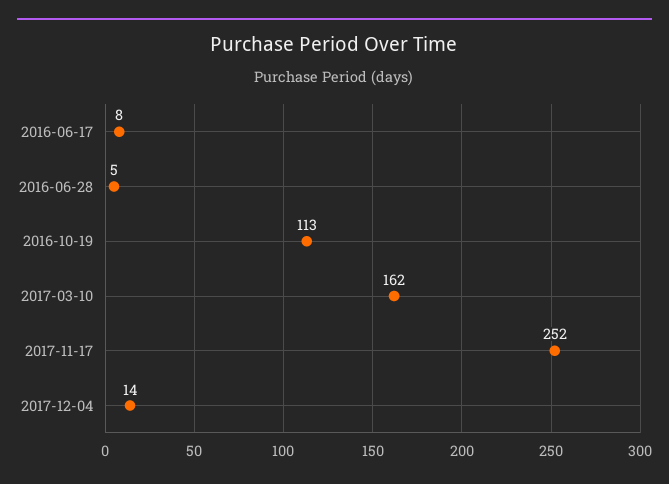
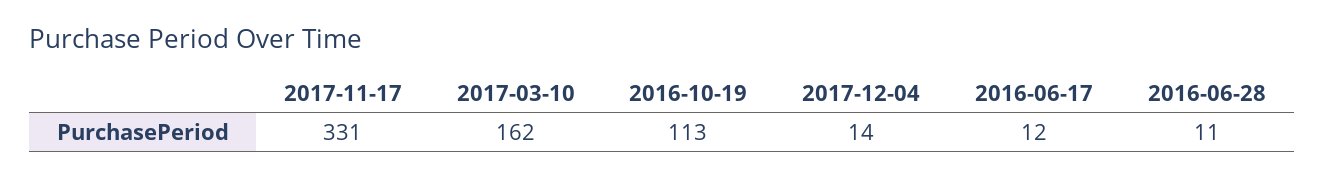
  {
-   "2016-06-17": 8,
+   "2016-06-17": 12,
-   "2016-06-28": 5,
+   "2016-06-28": 11,
    "2016-10-19": 113,
    "2017-03-10": 162,
-   "2017-11-17": 252,
+   "2017-11-17": 331,
    "2017-12-04": 14
  }

